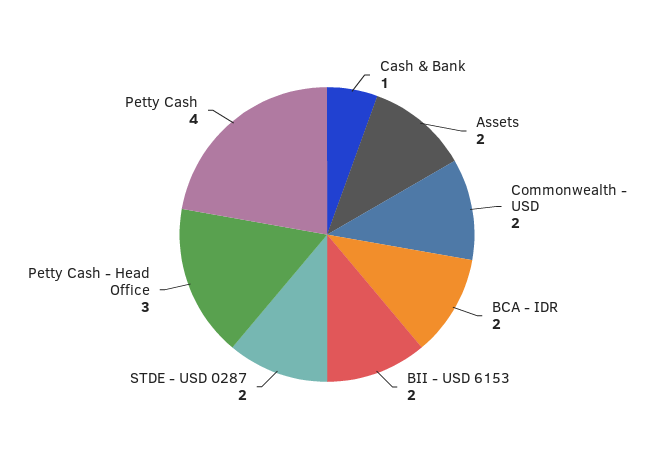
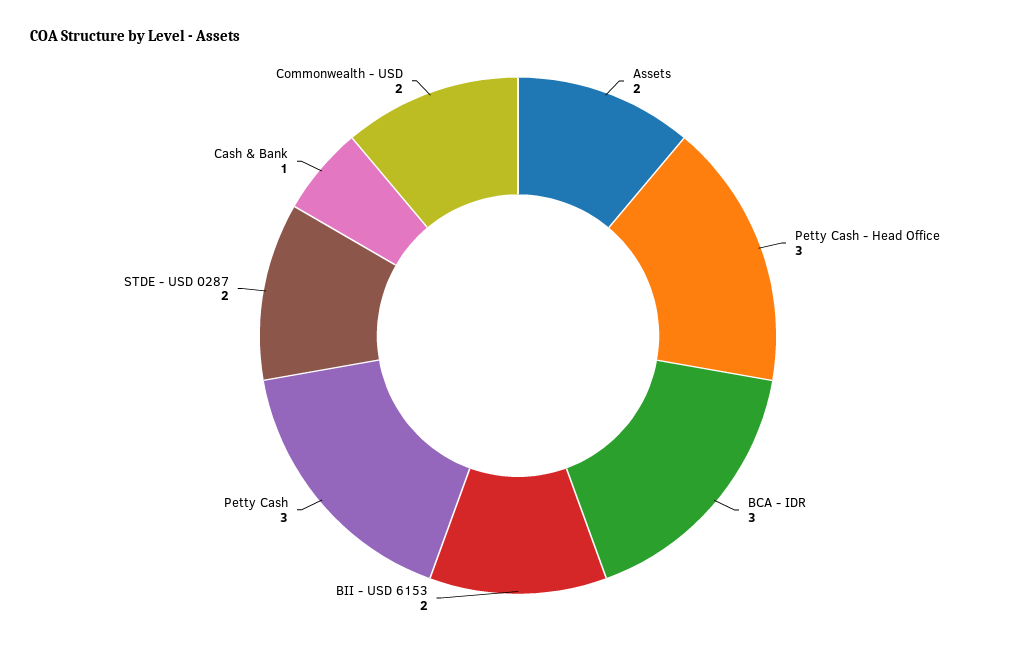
  {
    "Cash & Bank": 1,
    "Assets": 2,
    "Commonwealth - USD": 2,
-   "BCA - IDR": 2,
+   "BCA - IDR": 3,
    "BII - USD 6153": 2,
    "STDE - USD 0287": 2,
    "Petty Cash - Head Office": 3,
-   "Petty Cash": 4
+   "Petty Cash": 3
  }

